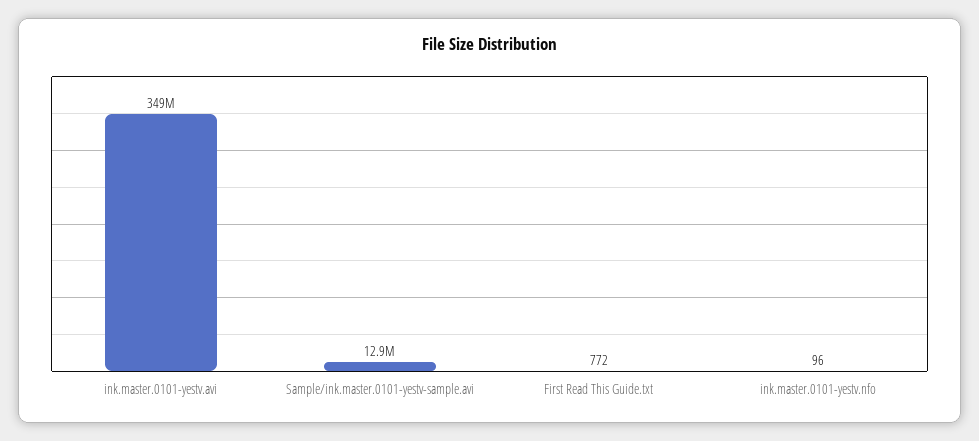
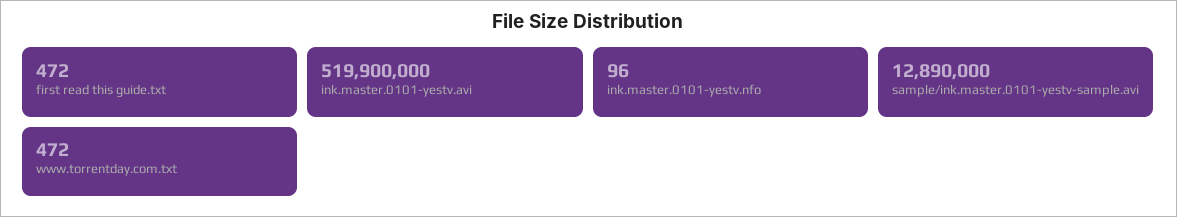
  {
-   "ink.master.0101-yestv.avi": 349000000,
+   "ink.master.0101-yestv.avi": 519900000,
    "Sample/ink.master.0101-yestv-sample.avi": 12890000,
-   "First Read This Guide.txt": 772,
+   "First Read This Guide.txt": 472,
-   "ink.master.0101-yestv.nfo": 96
+   "ink.master.0101-yestv.nfo": 96,
+   "www.torrentday.com.txt": 472
  }

